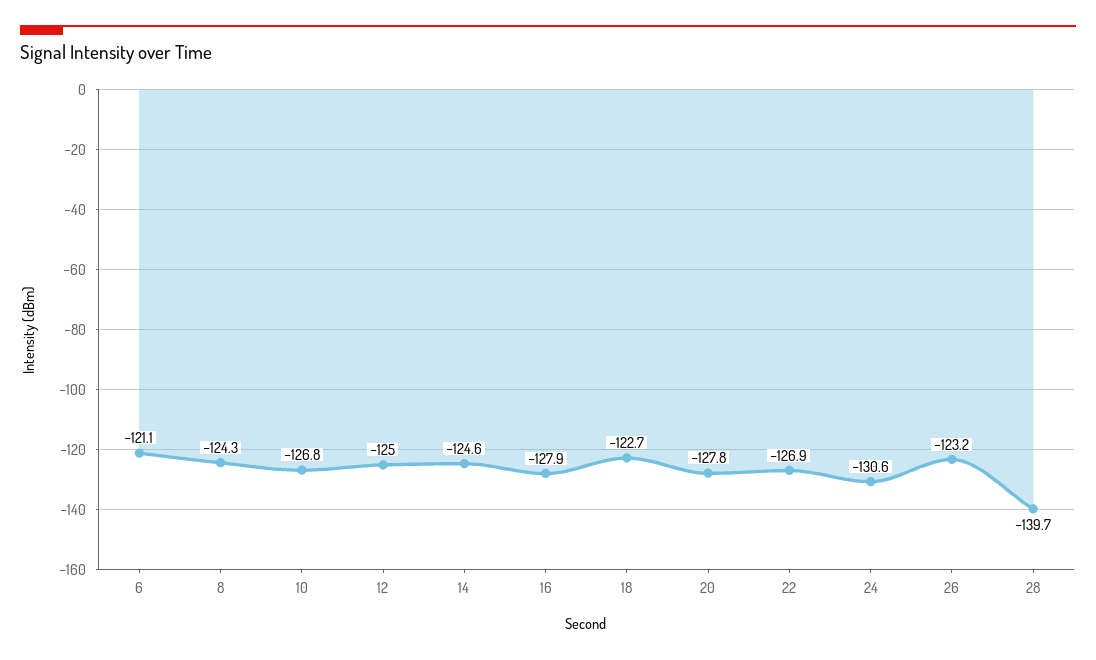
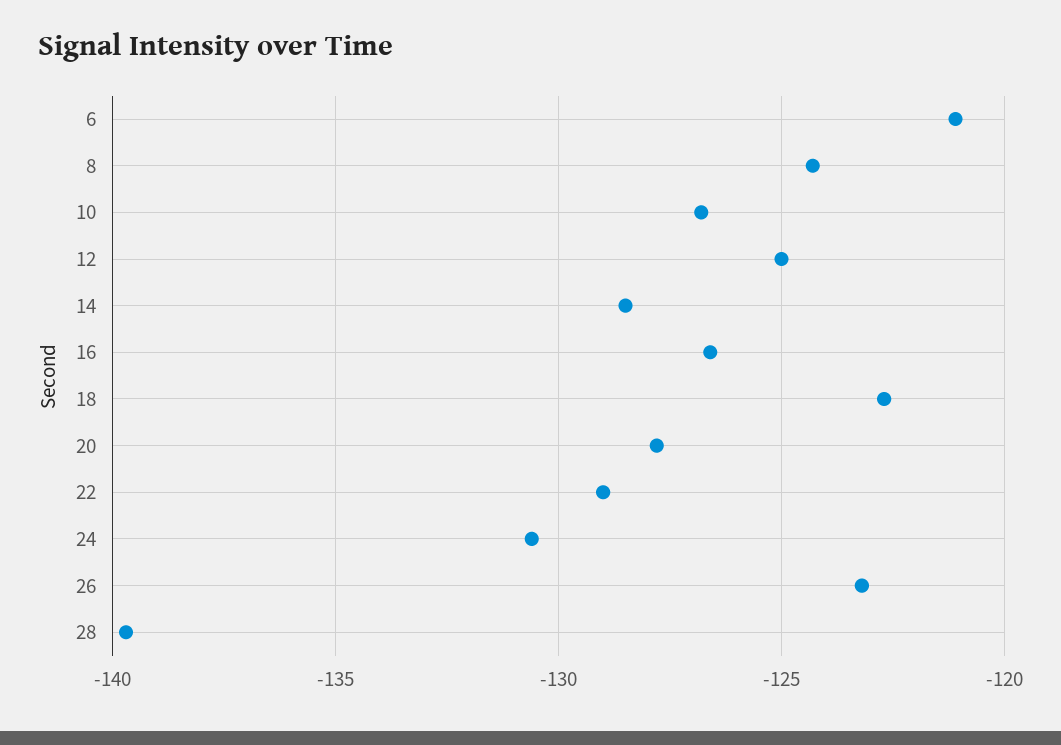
  {
    "6": -121.1,
    "8": -124.3,
    "10": -126.8,
    "12": -125,
-   "14": -124.6,
+   "14": -128.5,
-   "16": -127.9,
+   "16": -126.5,
    "18": -122.7,
    "20": -127.8,
-   "22": -126.9,
+   "22": -129,
    "24": -130.6,
    "26": -123.2,
    "28": -139.7
  }

